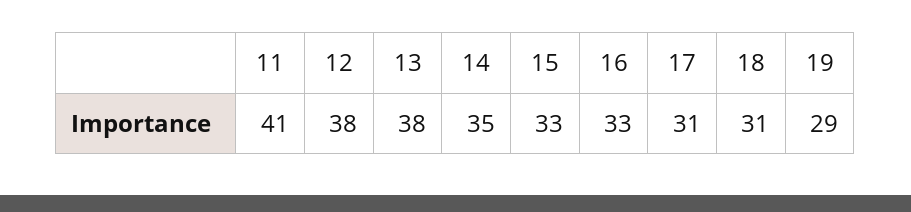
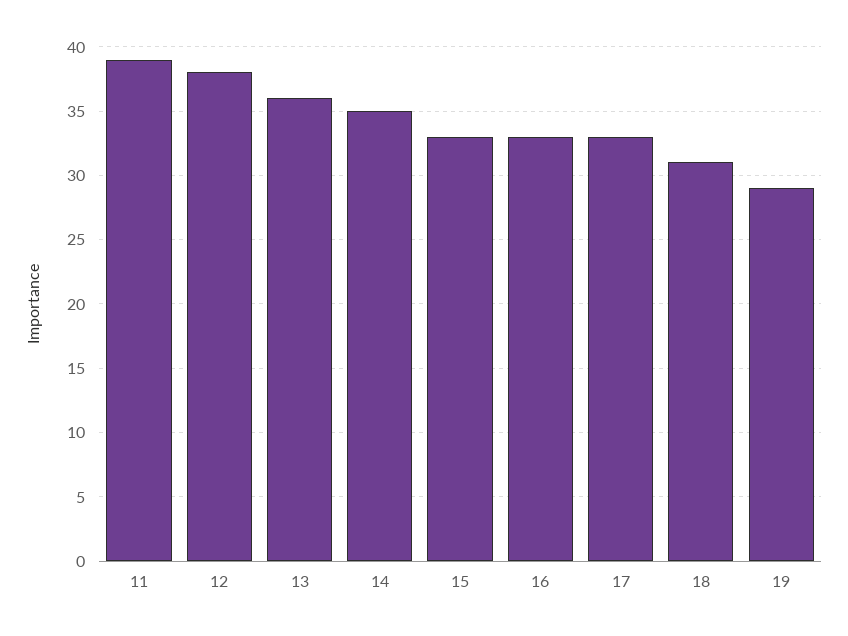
  {
-   "11": 41,
+   "11": 39,
    "12": 38,
-   "13": 38,
+   "13": 36,
    "14": 35,
    "15": 33,
    "16": 33,
-   "17": 31,
+   "17": 33,
    "18": 31,
    "19": 29
  }

